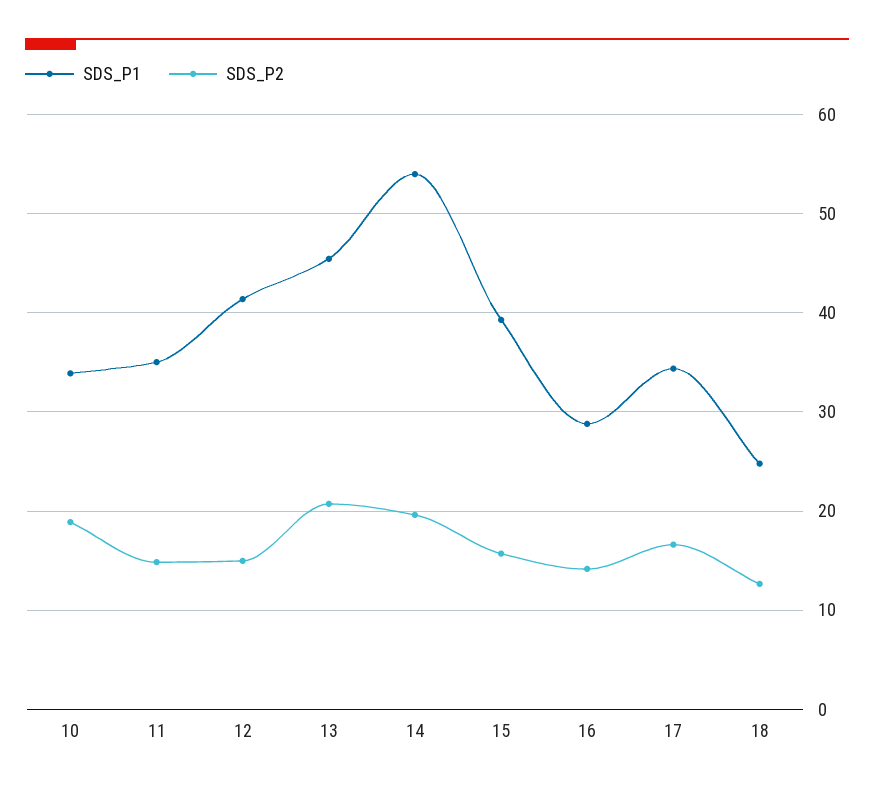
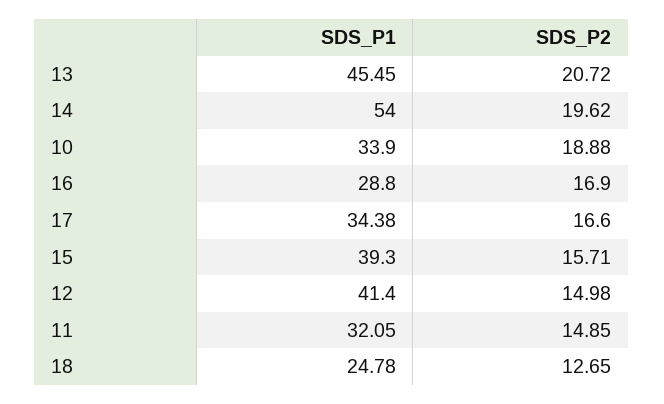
  {
    "SDS_P1": {
      "10": 33.9,
-     "11": 35,
+     "11": 32.05,
      "12": 41.4,
      "13": 45.45,
      "14": 54,
      "15": 39.3,
      "16": 28.8,
      "17": 34.38,
      "18": 24.78
    },
    "SDS_P2": {
      "10": 18.88,
      "11": 14.85,
      "12": 14.98,
      "13": 20.72,
      "14": 19.62,
      "15": 15.71,
-     "16": 14,
+     "16": 16.9,
      "17": 16.6,
      "18": 12.65
    }
  }

